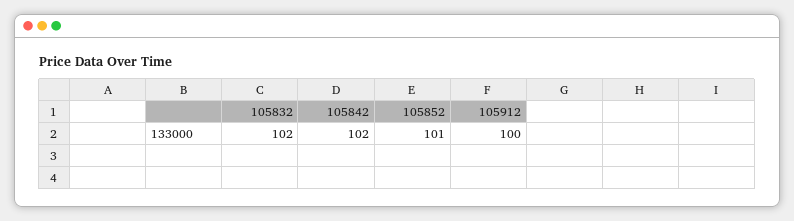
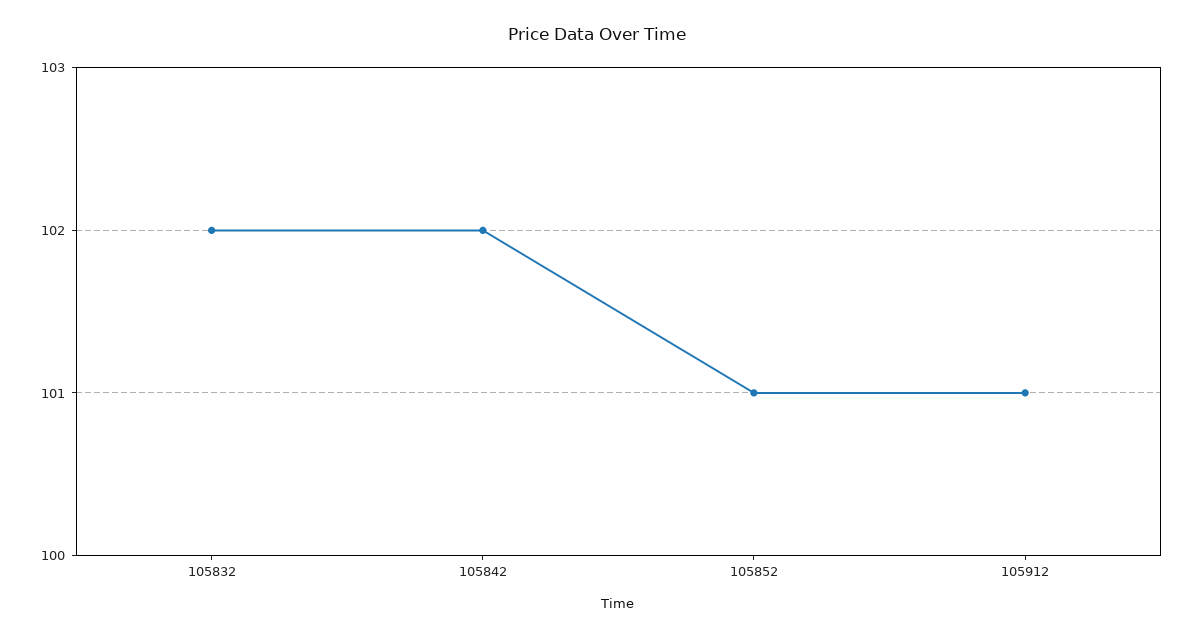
  {
    "105832": 102,
    "105842": 102,
    "105852": 101,
-   "105912": 100
+   "105912": 101
  }

